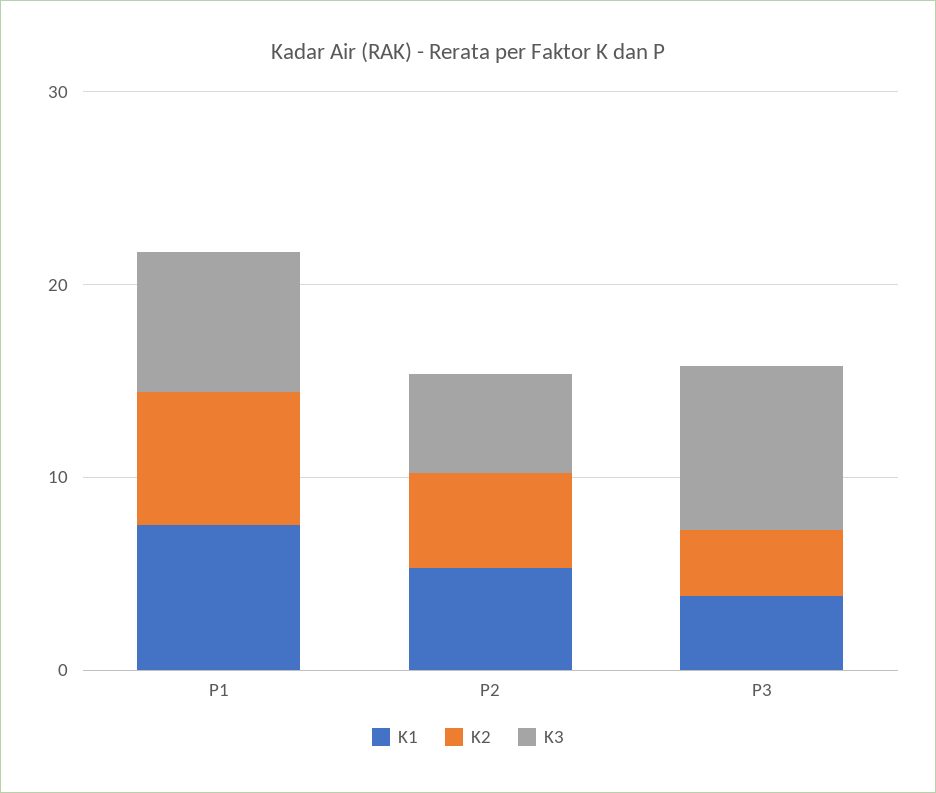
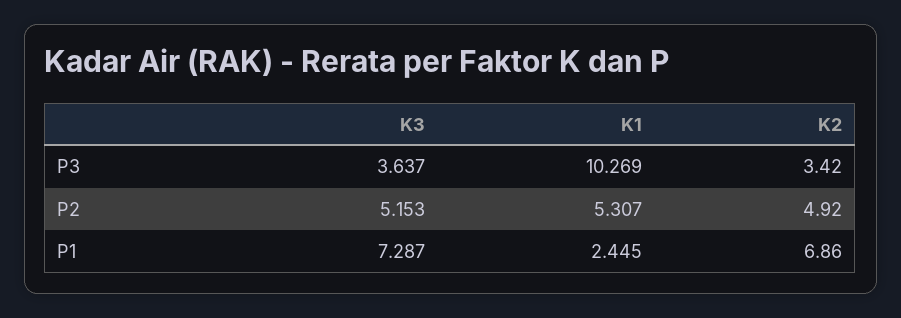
  {
    "K1": {
-     "P1": 8,
+     "P1": 2.445,
      "P2": 5.307,
-     "P3": 4
+     "P3": 10.269
    },
    "K2": {
      "P1": 6.86,
      "P2": 4.92,
      "P3": 3.42
    },
    "K3": {
      "P1": 7.287,
      "P2": 5.153,
-     "P3": 8
+     "P3": 3.637
    }
  }

